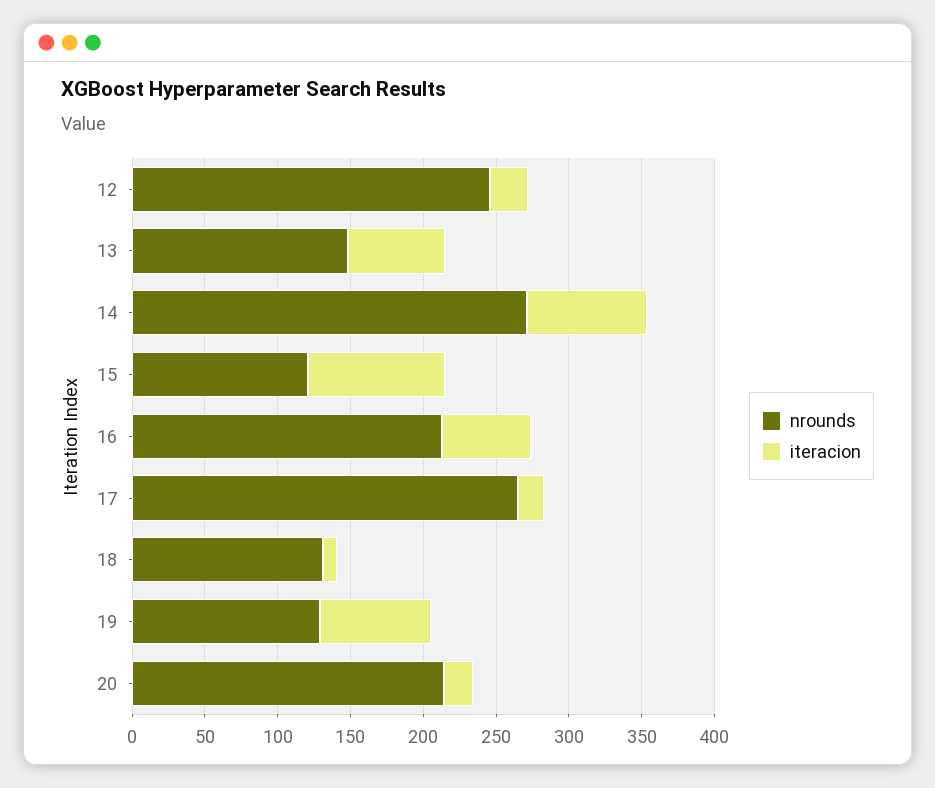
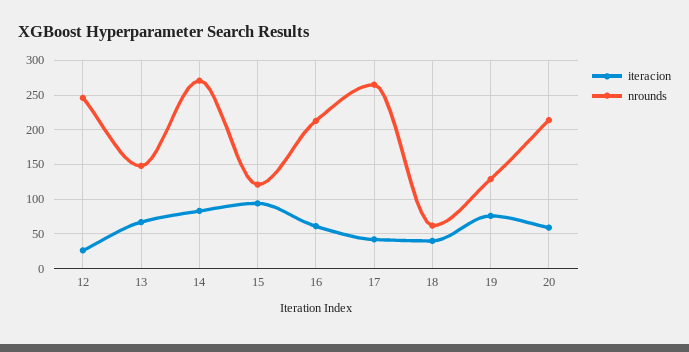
  {
    "nrounds": {
      "12": 250,
      "13": 150,
      "14": 270,
      "15": 120,
      "16": 210,
      "17": 270,
-     "18": 130,
+     "18": 60,
      "19": 130,
      "20": 210
    },
    "iteracion": {
      "12": 30,
      "13": 70,
      "14": 80,
      "15": 90,
      "16": 60,
-     "17": 20,
+     "17": 40,
-     "18": 10,
+     "18": 40,
      "19": 80,
-     "20": 20
+     "20": 60
    }
  }

